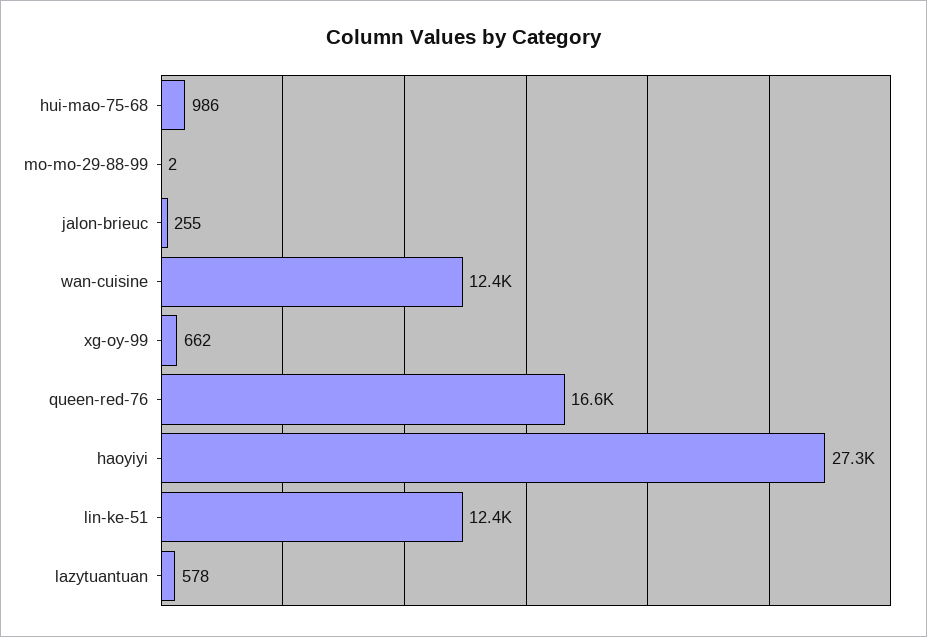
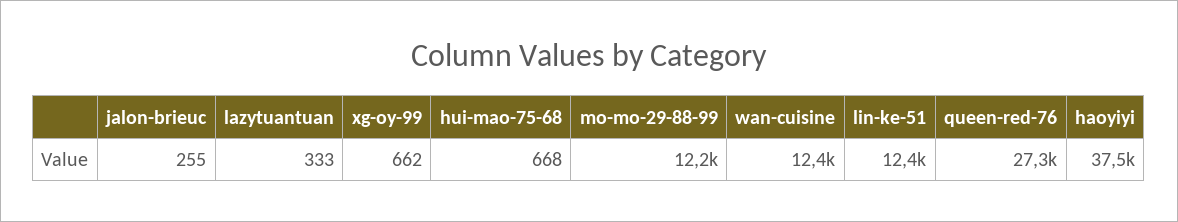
  {
-   "hui-mao-75-68": 986,
+   "hui-mao-75-68": 668,
-   "mo-mo-29-88-99": 2,
+   "mo-mo-29-88-99": 12200,
    "jalon-brieuc": 255,
    "wan-cuisine": 12400,
    "xg-oy-99": 662,
-   "queen-red-76": 16600,
+   "queen-red-76": 27300,
-   "haoyiyi": 27300,
+   "haoyiyi": 37500,
    "lin-ke-51": 12400,
-   "lazytuantuan": 578
+   "lazytuantuan": 333
  }

